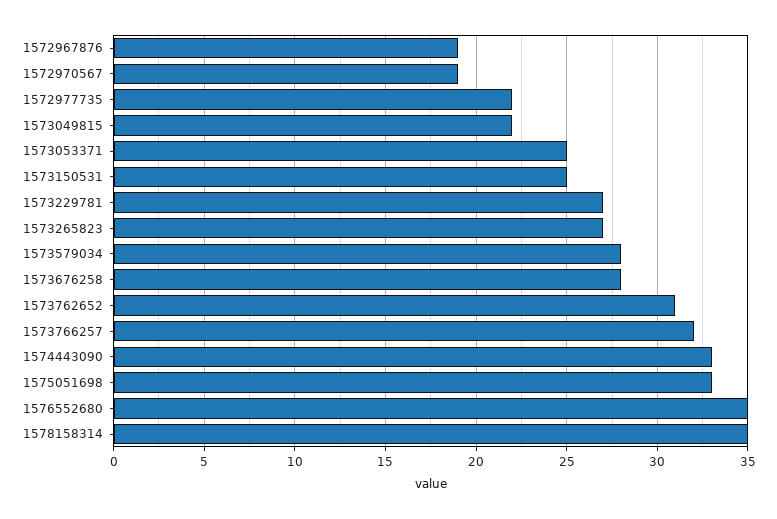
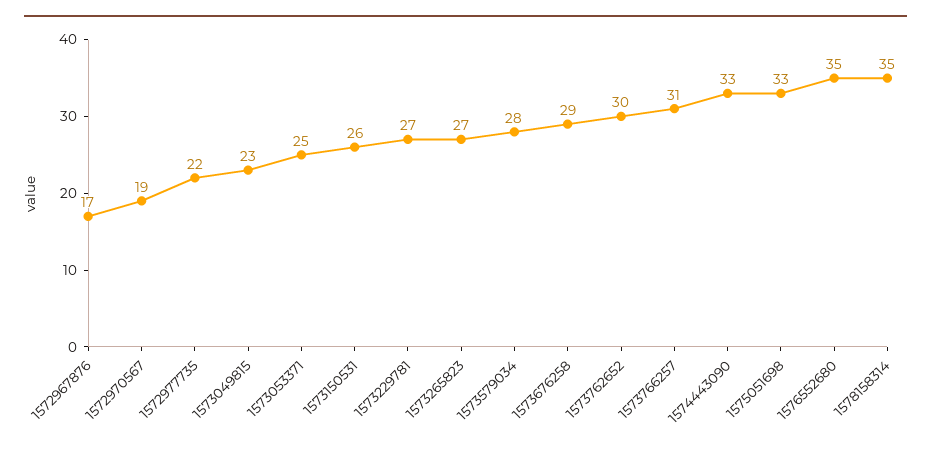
  {
-   "1572967876": 19,
+   "1572967876": 17,
    "1572970567": 19,
    "1572977735": 22,
-   "1573049815": 22,
+   "1573049815": 23,
    "1573053371": 25,
-   "1573150531": 25,
+   "1573150531": 26,
    "1573229781": 27,
    "1573265823": 27,
    "1573579034": 28,
-   "1573676258": 28,
+   "1573676258": 29,
-   "1573762652": 31,
+   "1573762652": 30,
-   "1573766257": 32,
+   "1573766257": 31,
    "1574443090": 33,
    "1575051698": 33,
    "1576552680": 35,
    "1578158314": 35
  }

